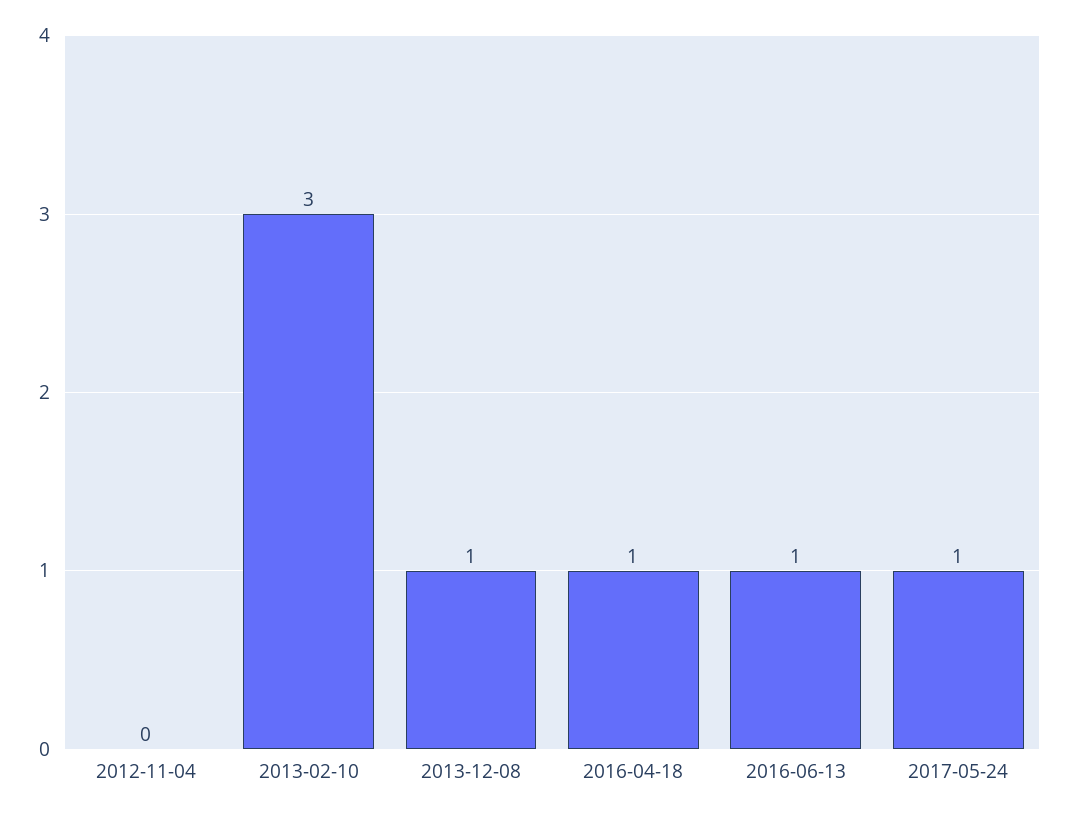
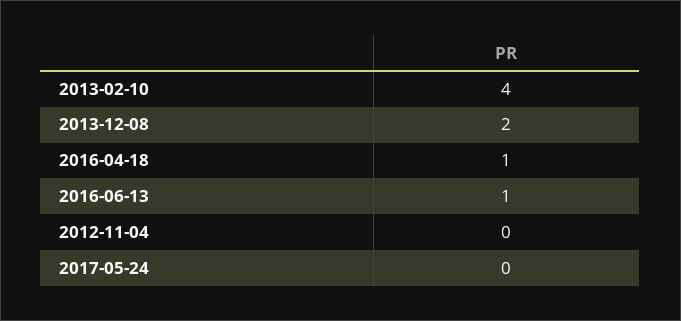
  {
    "2012-11-04": 0,
-   "2013-02-10": 3,
+   "2013-02-10": 4,
-   "2013-12-08": 1,
+   "2013-12-08": 2,
    "2016-04-18": 1,
    "2016-06-13": 1,
-   "2017-05-24": 1
+   "2017-05-24": 0
  }

